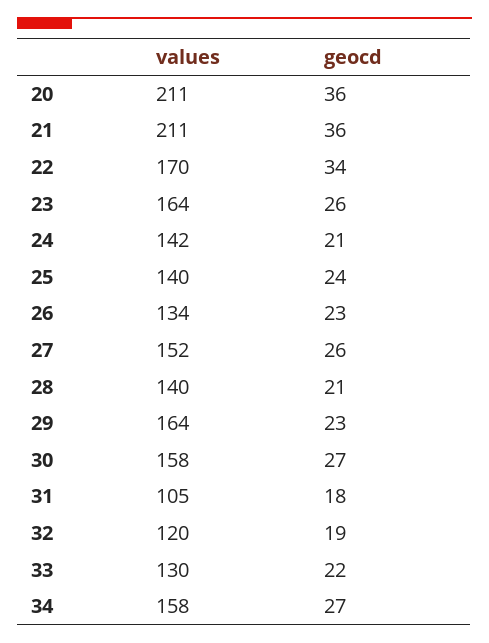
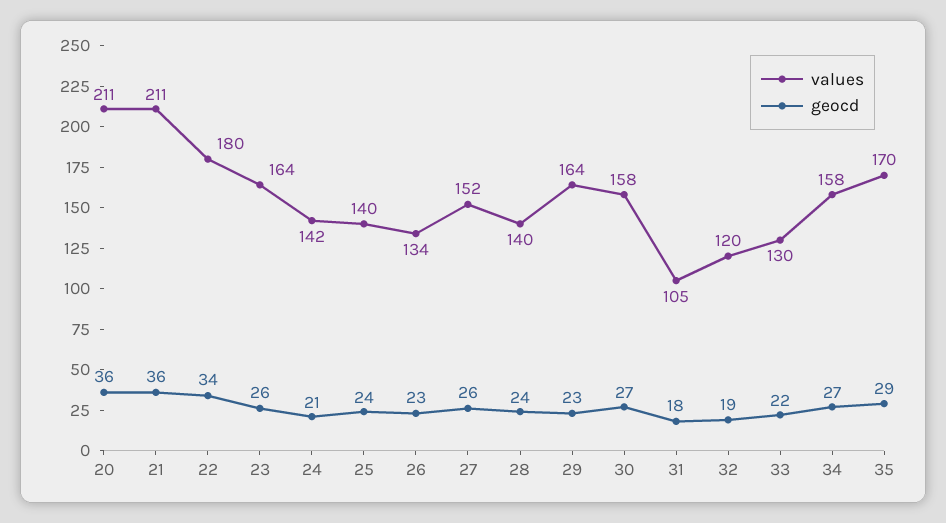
  {
    "values": {
      "20": 211,
      "21": 211,
-     "22": 170,
+     "22": 180,
      "23": 164,
      "24": 142,
      "25": 140,
      "26": 134,
      "27": 152,
      "28": 140,
      "29": 164,
      "30": 158,
      "31": 105,
      "32": 120,
      "33": 130,
-     "34": 158
+     "34": 158,
+     "35": 170
    },
    "geocd": {
      "20": 36,
      "21": 36,
      "22": 34,
      "23": 26,
      "24": 21,
      "25": 24,
      "26": 23,
      "27": 26,
-     "28": 21,
+     "28": 24,
      "29": 23,
      "30": 27,
      "31": 18,
      "32": 19,
      "33": 22,
-     "34": 27
+     "34": 27,
+     "35": 29
    }
  }

